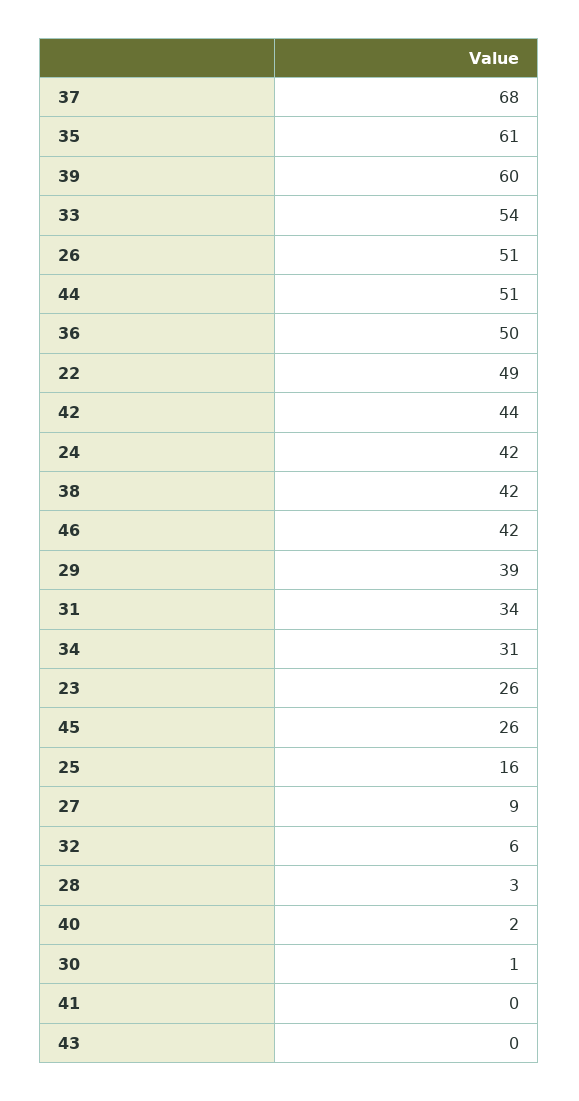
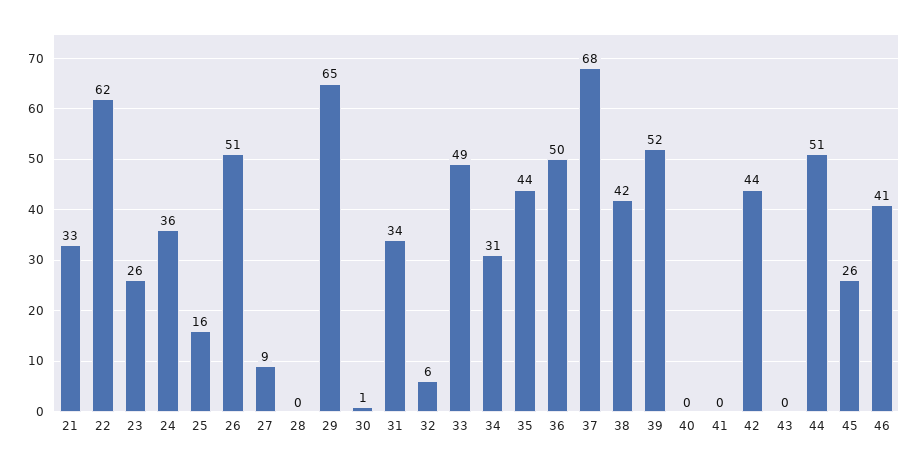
  {
    "37": 68,
-   "35": 61,
+   "35": 44,
-   "39": 60,
+   "39": 52,
-   "33": 54,
+   "33": 49,
    "26": 51,
    "44": 51,
    "36": 50,
-   "22": 49,
+   "22": 62,
    "42": 44,
-   "24": 42,
+   "24": 36,
    "38": 42,
-   "46": 42,
+   "46": 41,
-   "29": 39,
+   "29": 65,
    "31": 34,
    "34": 31,
    "23": 26,
    "45": 26,
    "25": 16,
    "27": 9,
    "32": 6,
-   "28": 3,
+   "28": 0,
-   "40": 2,
+   "40": 0,
    "30": 1,
    "41": 0,
-   "43": 0
+   "43": 0,
+   "21": 33
  }

